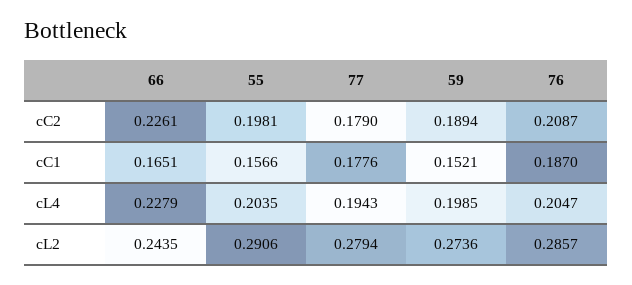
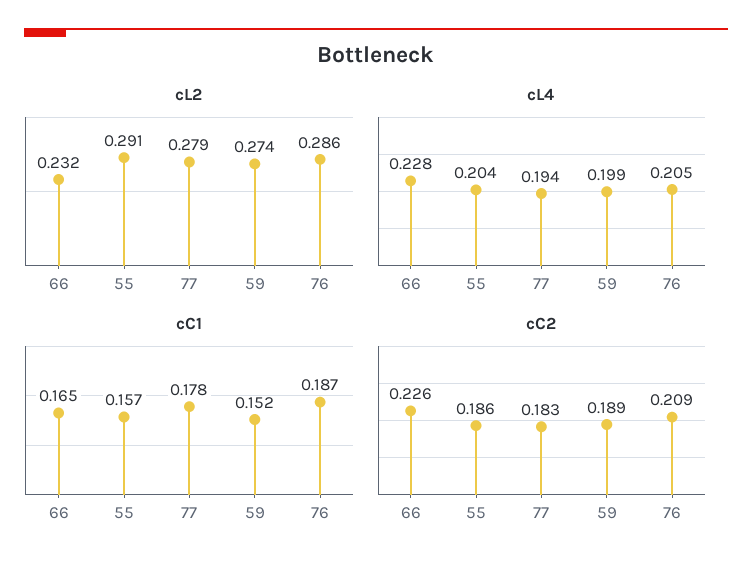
  {
    "cC2": {
      "66": 0.2261,
-     "55": 0.1981,
+     "55": 0.186,
-     "77": 0.179,
+     "77": 0.183,
      "59": 0.1894,
      "76": 0.2087
    },
    "cC1": {
      "66": 0.1651,
      "55": 0.1566,
      "77": 0.1776,
      "59": 0.1521,
      "76": 0.187
    },
    "cL4": {
      "66": 0.2279,
      "55": 0.2035,
      "77": 0.1943,
      "59": 0.1985,
      "76": 0.2047
    },
    "cL2": {
-     "66": 0.2435,
+     "66": 0.232,
      "55": 0.2906,
      "77": 0.2794,
      "59": 0.2736,
      "76": 0.2857
    }
  }

